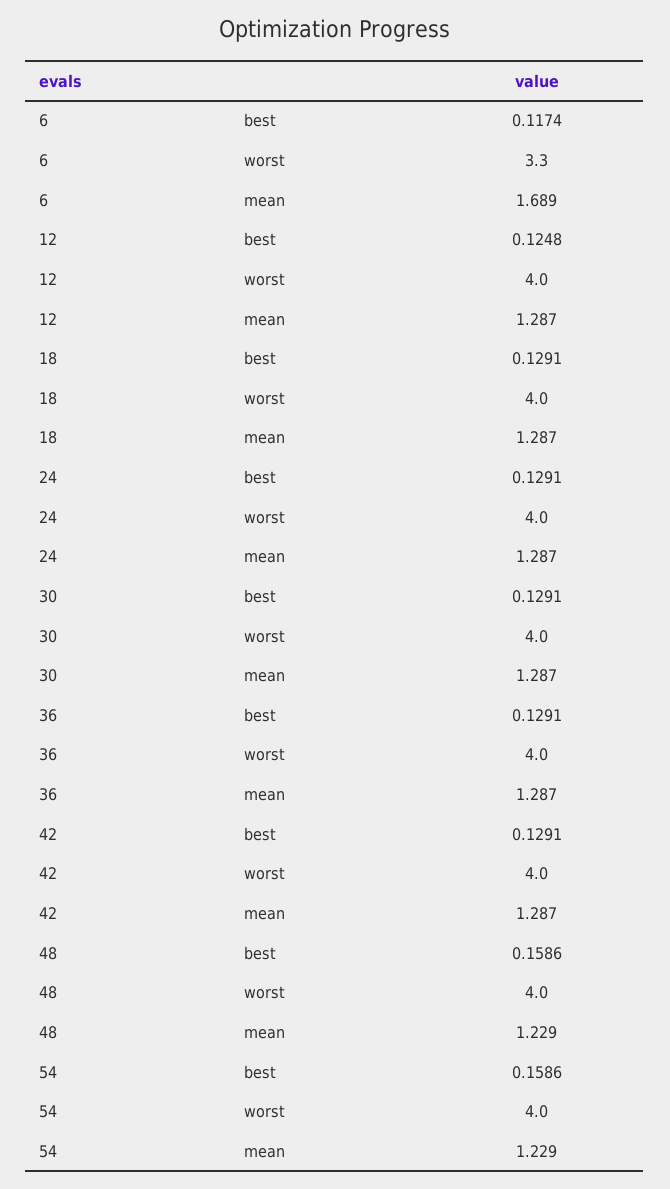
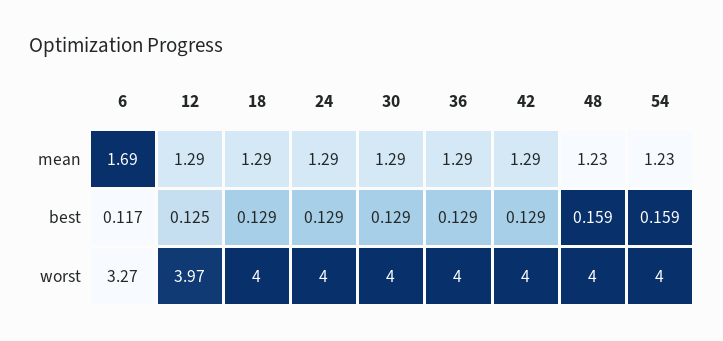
  {
    "6": {
      "best": 0.1174,
-     "worst": 3.3,
+     "worst": 3.27,
      "mean": 1.689
    },
    "12": {
      "best": 0.1248,
-     "worst": 4,
+     "worst": 3.97,
      "mean": 1.287
    },
    "18": {
      "best": 0.1291,
      "worst": 4,
      "mean": 1.287
    },
    "24": {
      "best": 0.1291,
      "worst": 4,
      "mean": 1.287
    },
    "30": {
      "best": 0.1291,
      "worst": 4,
      "mean": 1.287
    },
    "36": {
      "best": 0.1291,
      "worst": 4,
      "mean": 1.287
    },
    "42": {
      "best": 0.1291,
      "worst": 4,
      "mean": 1.287
    },
    "48": {
      "best": 0.1586,
      "worst": 4,
      "mean": 1.229
    },
    "54": {
      "best": 0.1586,
      "worst": 4,
      "mean": 1.229
    }
  }

